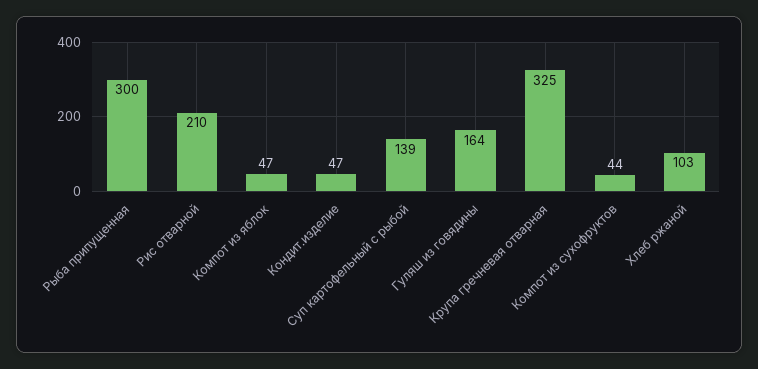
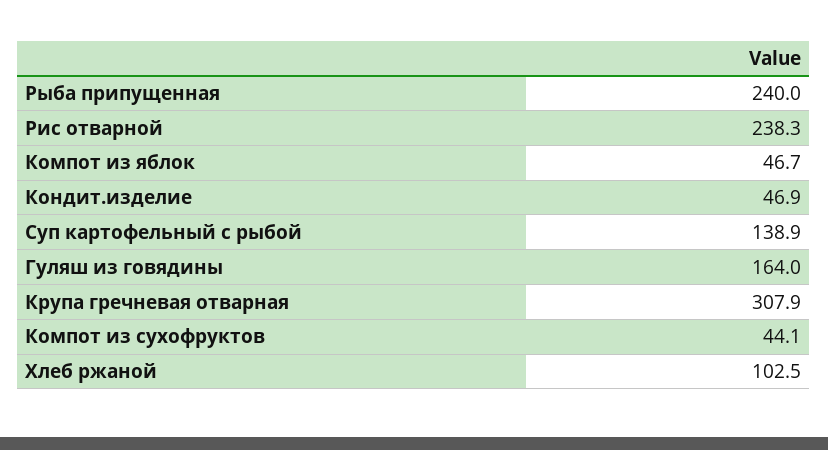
  {
-   "Рыба припущенная": 300,
+   "Рыба припущенная": 240,
-   "Рис отварной": 210,
+   "Рис отварной": 238.3,
    "Компот из яблок": 46.7,
    "Кондит.изделие": 46.9,
    "Суп картофельный с рыбой": 138.9,
    "Гуляш из говядины": 164,
-   "Крупа гречневая отварная": 325,
+   "Крупа гречневая отварная": 307.9,
    "Компот из сухофруктов": 44.1,
    "Хлеб ржаной": 102.5
  }

